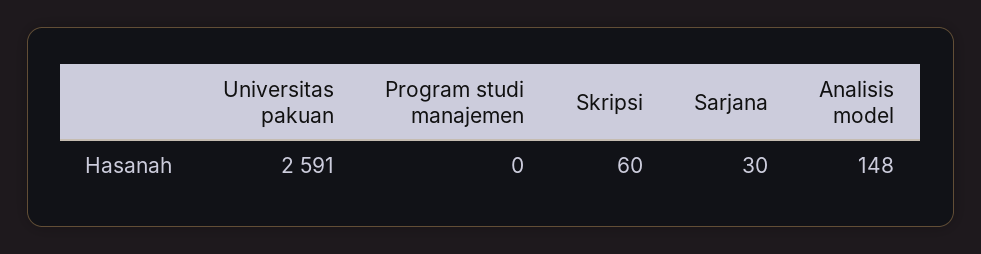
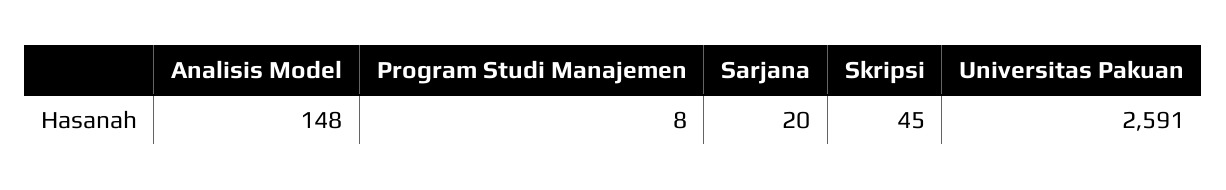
  {
    "Universitas pakuan": 2591,
-   "Program studi manajemen": 0,
+   "Program studi manajemen": 8,
-   "Skripsi": 60,
+   "Skripsi": 45,
-   "Sarjana": 30,
+   "Sarjana": 20,
    "Analisis model": 148
  }

